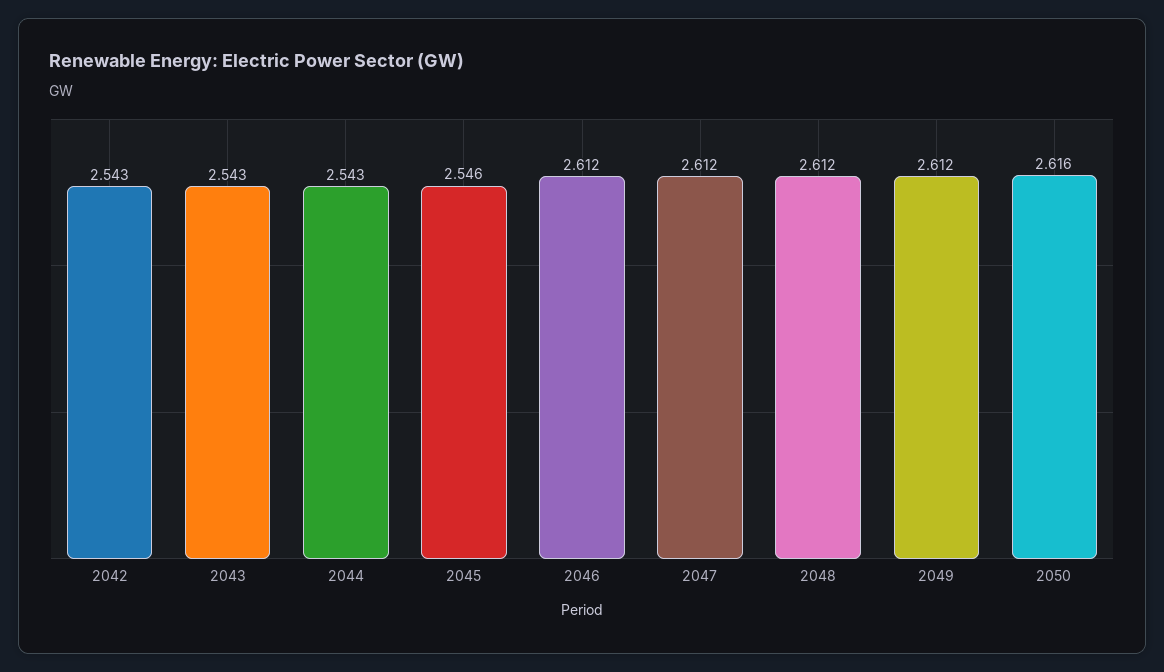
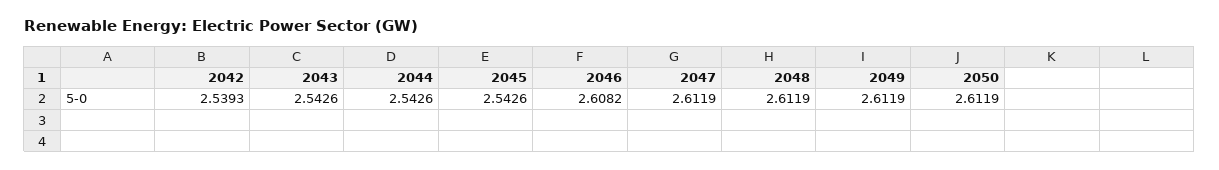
  {
-   "2042": 2.543,
+   "2042": 2.5393,
    "2043": 2.5426,
    "2044": 2.5426,
-   "2045": 2.546,
+   "2045": 2.5426,
-   "2046": 2.612,
+   "2046": 2.6082,
    "2047": 2.6119,
    "2048": 2.6119,
    "2049": 2.6119,
-   "2050": 2.616
+   "2050": 2.6119
  }

